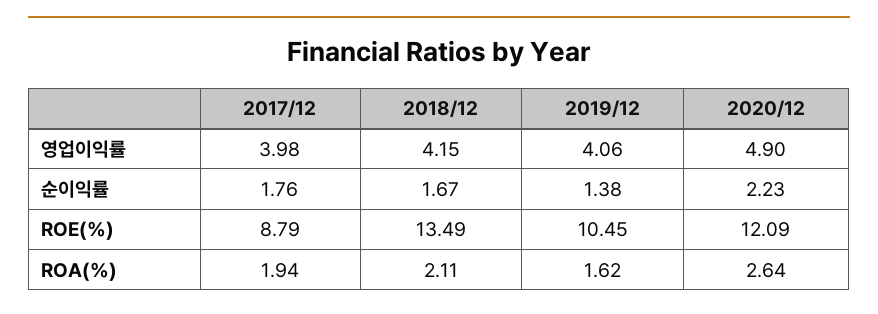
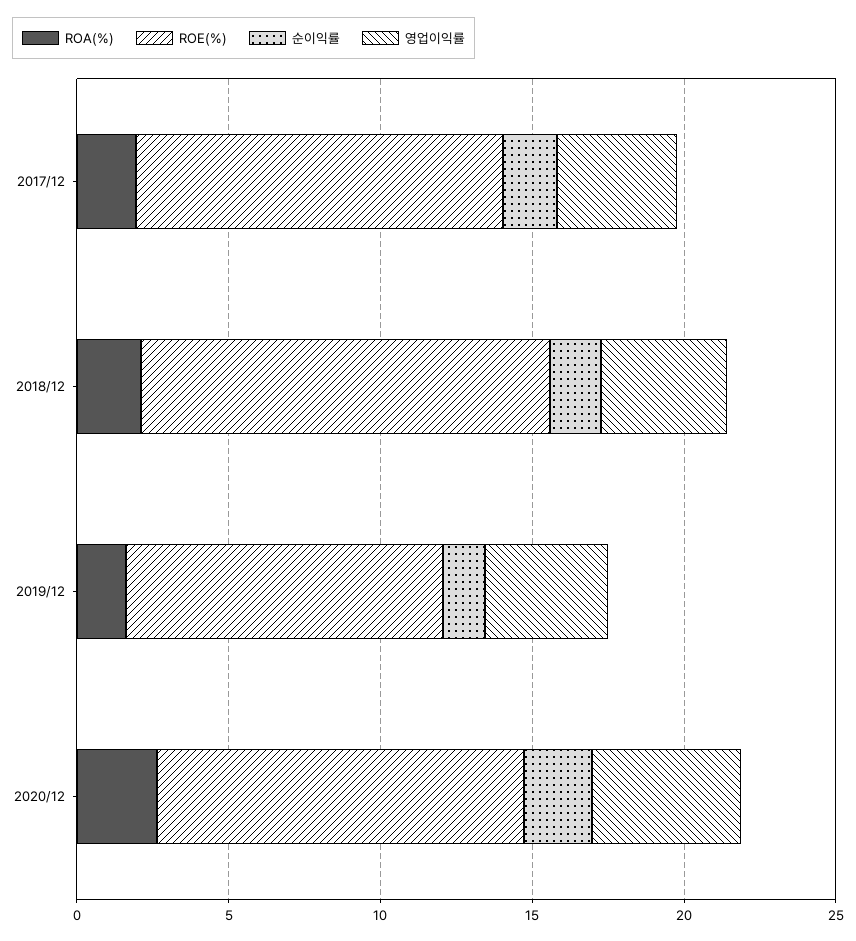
  {
    "영업이익률": {
      "2017/12": 3.98,
      "2018/12": 4.15,
      "2019/12": 4.06,
      "2020/12": 4.9
    },
    "순이익률": {
      "2017/12": 1.76,
      "2018/12": 1.67,
      "2019/12": 1.38,
      "2020/12": 2.23
    },
    "ROE(%)": {
-     "2017/12": 8.79,
+     "2017/12": 12,
      "2018/12": 13.49,
      "2019/12": 10.45,
      "2020/12": 12.09
    },
    "ROA(%)": {
      "2017/12": 1.94,
      "2018/12": 2.11,
      "2019/12": 1.62,
      "2020/12": 2.64
    }
  }

